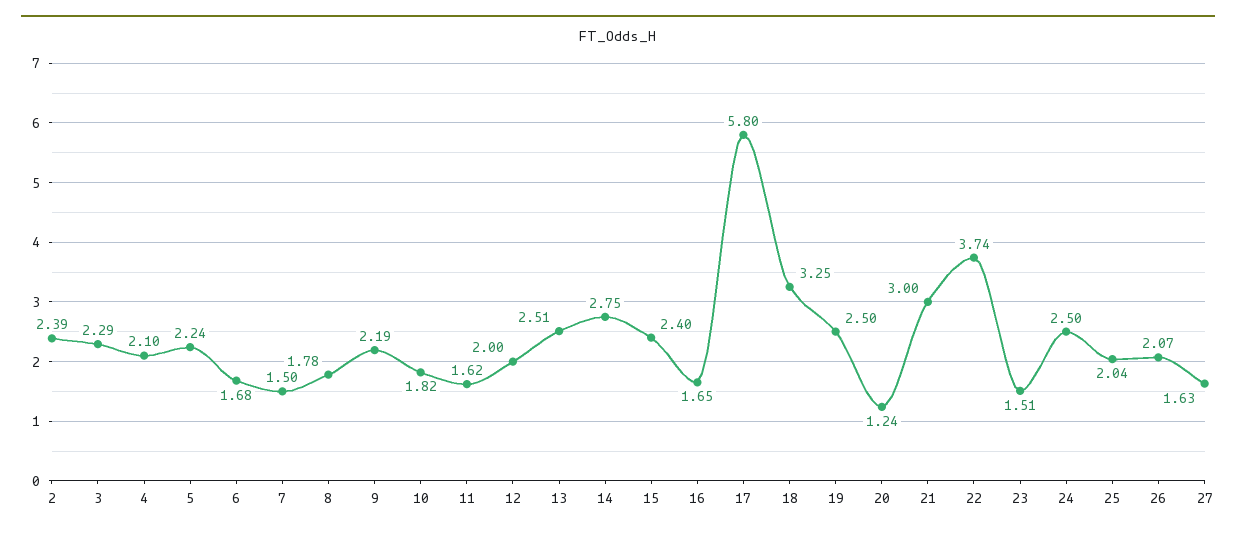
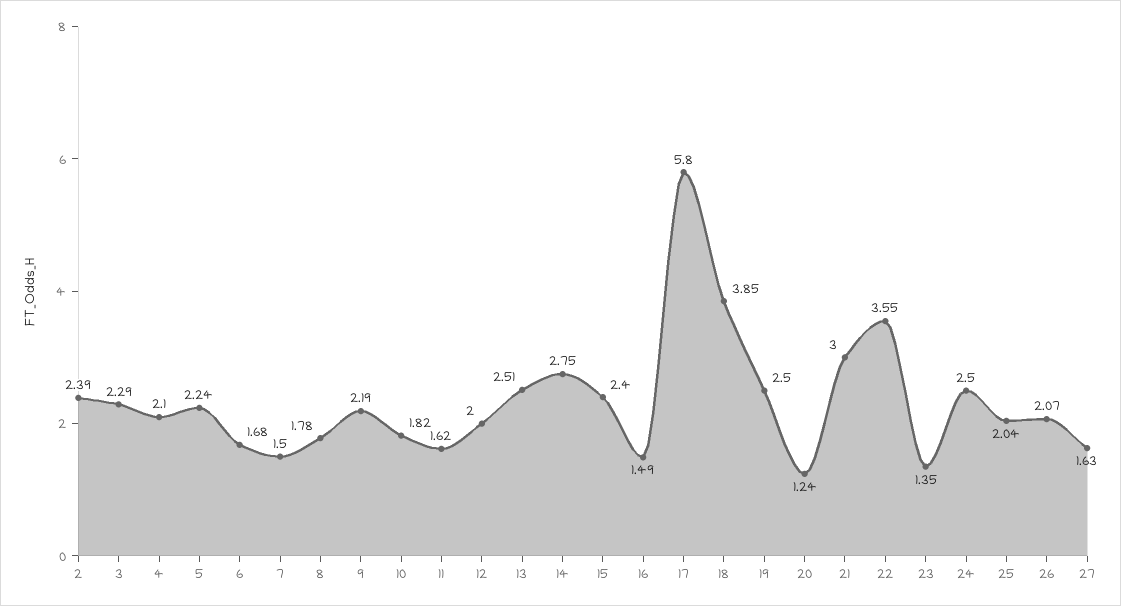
  {
    "2": 2.39,
    "3": 2.29,
    "4": 2.1,
    "5": 2.24,
    "6": 1.68,
    "7": 1.5,
    "8": 1.78,
    "9": 2.19,
    "10": 1.82,
    "11": 1.62,
    "12": 2,
    "13": 2.51,
    "14": 2.75,
    "15": 2.4,
-   "16": 1.65,
+   "16": 1.49,
    "17": 5.8,
-   "18": 3.25,
+   "18": 3.85,
    "19": 2.5,
    "20": 1.24,
    "21": 3,
-   "22": 3.74,
+   "22": 3.55,
-   "23": 1.51,
+   "23": 1.35,
    "24": 2.5,
    "25": 2.04,
    "26": 2.07,
    "27": 1.63
  }

